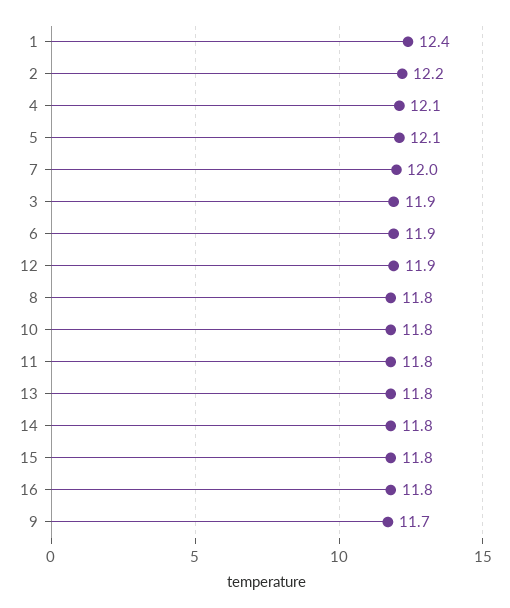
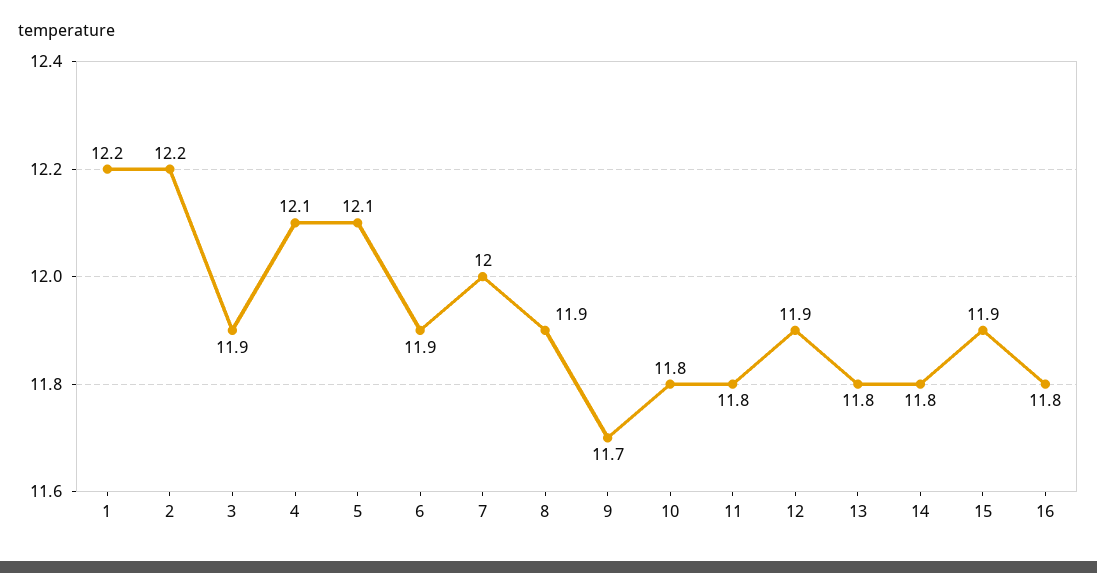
  {
-   "1": 12.4,
+   "1": 12.2,
    "2": 12.2,
    "4": 12.1,
    "5": 12.1,
    "7": 12,
    "3": 11.9,
    "6": 11.9,
    "12": 11.9,
-   "8": 11.8,
+   "8": 11.9,
    "10": 11.8,
    "11": 11.8,
    "13": 11.8,
    "14": 11.8,
-   "15": 11.8,
+   "15": 11.9,
    "16": 11.8,
    "9": 11.7
  }

